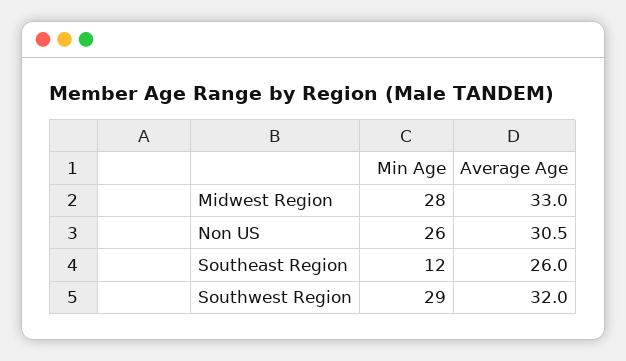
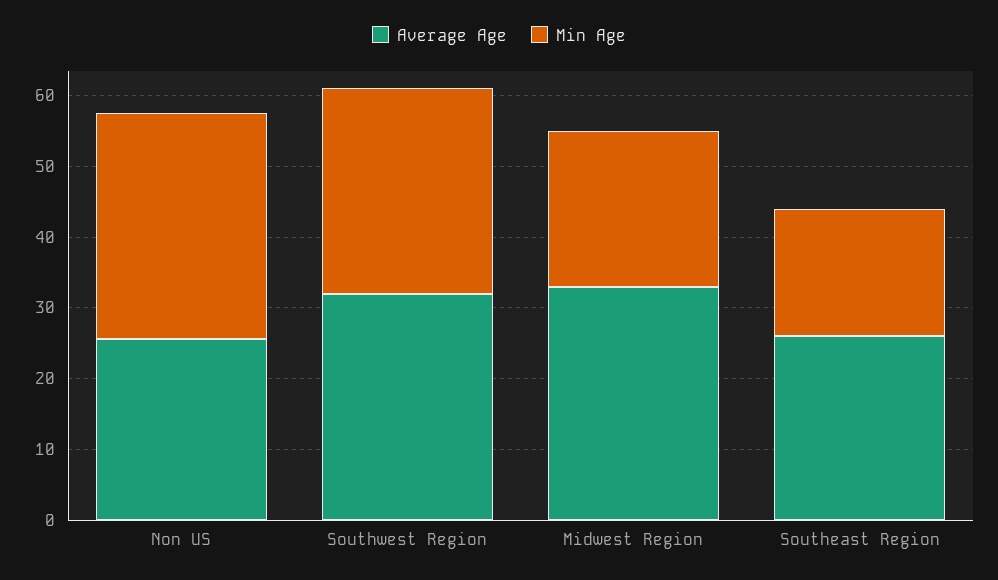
  {
    "Min Age": {
-     "Midwest Region": 28,
+     "Midwest Region": 22,
-     "Non US": 26,
+     "Non US": 32,
-     "Southeast Region": 12,
+     "Southeast Region": 18,
      "Southwest Region": 29
    },
    "Average Age": {
      "Midwest Region": 33,
-     "Non US": 30.5,
+     "Non US": 26,
      "Southeast Region": 26,
      "Southwest Region": 32
    }
  }

